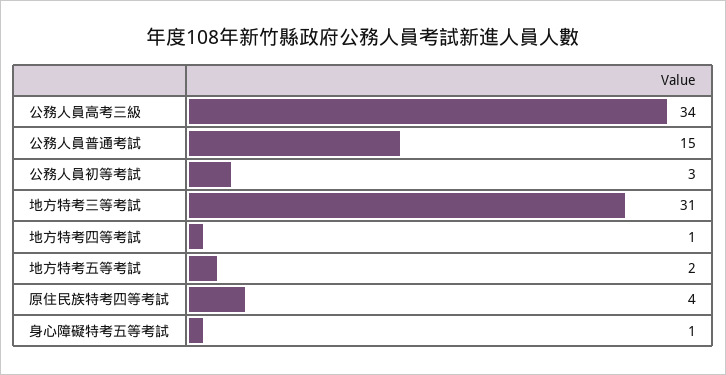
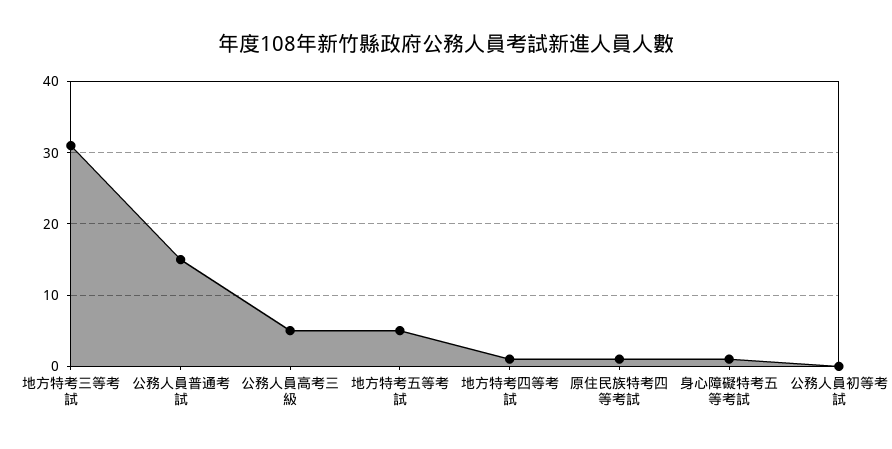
  {
-   "公務人員高考三級": 34,
+   "公務人員高考三級": 5,
    "公務人員普通考試": 15,
-   "公務人員初等考試": 3,
+   "公務人員初等考試": 0,
    "地方特考三等考試": 31,
    "地方特考四等考試": 1,
-   "地方特考五等考試": 2,
+   "地方特考五等考試": 5,
-   "原住民族特考四等考試": 4,
+   "原住民族特考四等考試": 1,
    "身心障礙特考五等考試": 1
  }

